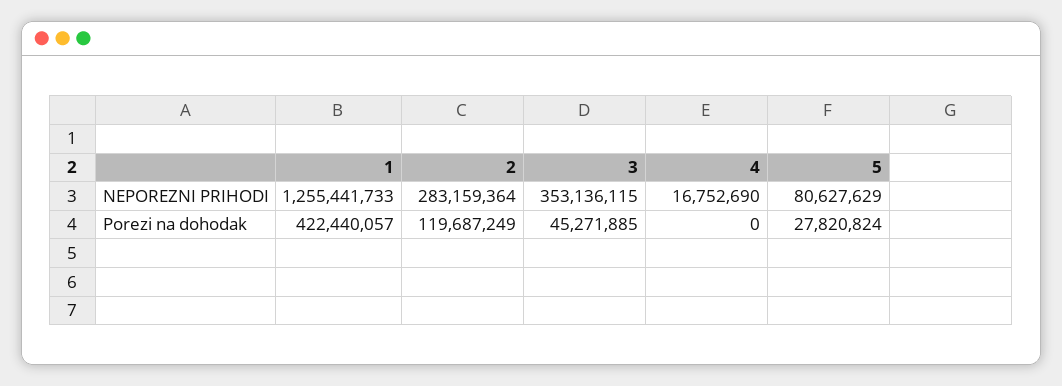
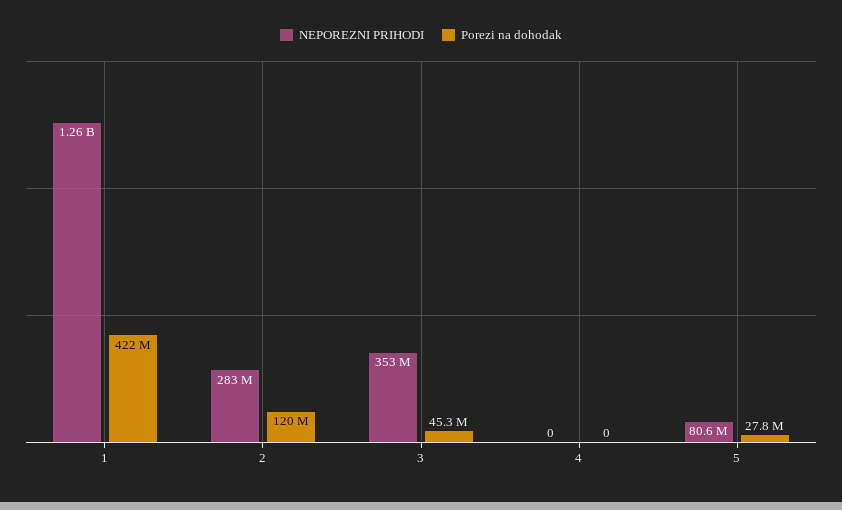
  {
    "NEPOREZNI PRIHODI": {
      "1": 1255441733,
      "2": 283159364,
      "3": 353136115,
-     "4": 16752690,
+     "4": 0,
      "5": 80627629
    },
    "Porezi na dohodak": {
      "1": 422440057,
      "2": 119687249,
      "3": 45271885,
      "4": 0,
      "5": 27820824
    }
  }

